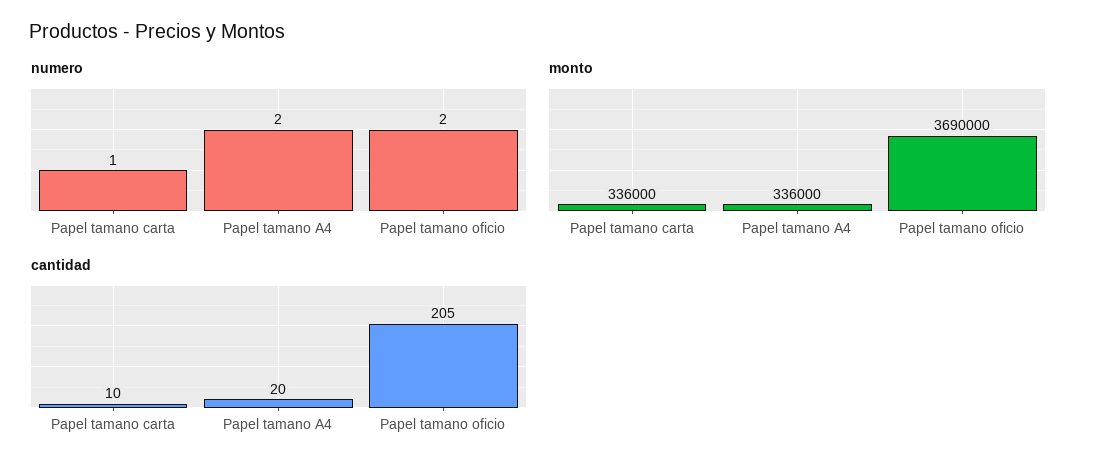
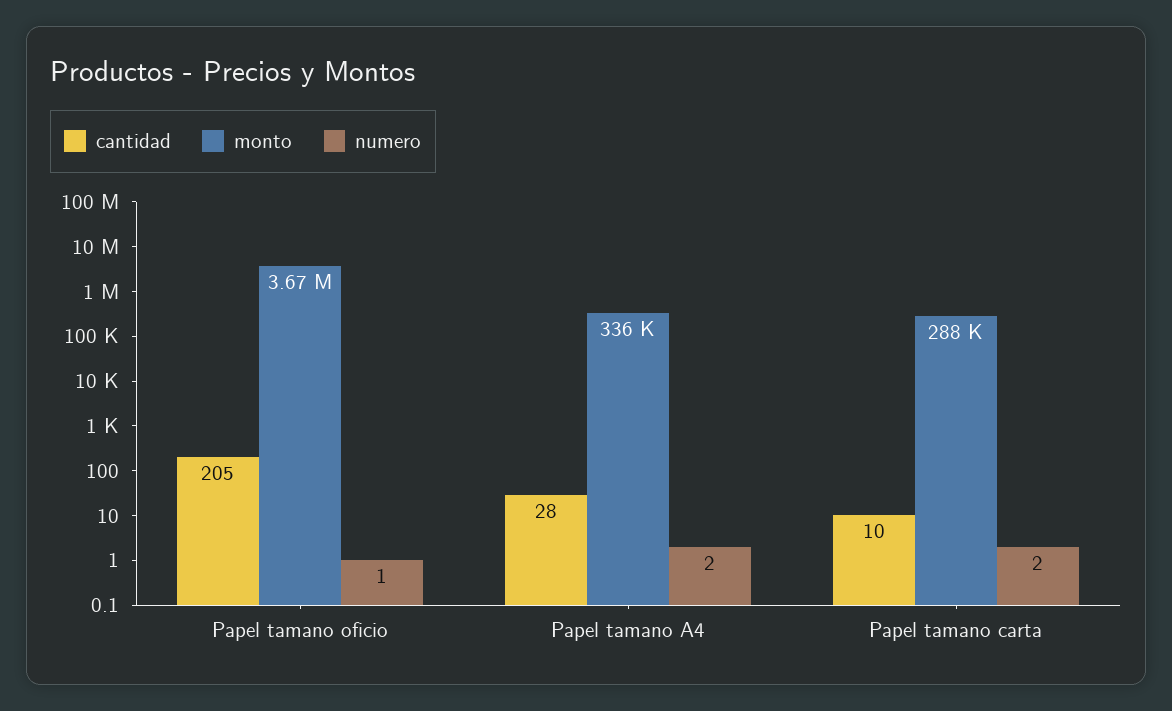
  {
    "numero": {
-     "Papel tamano carta": 1,
+     "Papel tamano carta": 2,
      "Papel tamano A4": 2,
-     "Papel tamano oficio": 2
+     "Papel tamano oficio": 1
    },
    "monto": {
-     "Papel tamano carta": 336000,
+     "Papel tamano carta": 288000,
      "Papel tamano A4": 336000,
-     "Papel tamano oficio": 3690000
+     "Papel tamano oficio": 3670000
    },
    "cantidad": {
      "Papel tamano carta": 10,
-     "Papel tamano A4": 20,
+     "Papel tamano A4": 28,
      "Papel tamano oficio": 205
    }
  }

